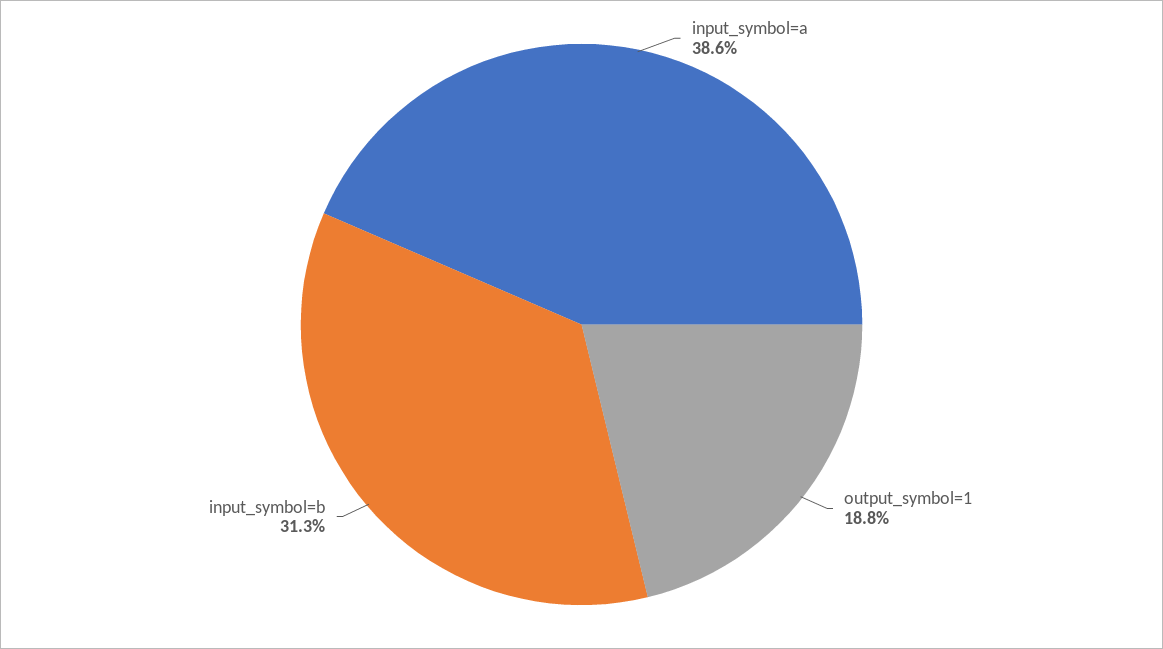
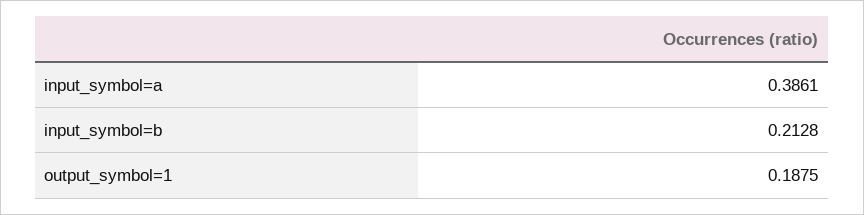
  {
    "input_symbol=a": 0.3861,
    "output_symbol=1": 0.1875,
-   "input_symbol=b": 0.313
+   "input_symbol=b": 0.2128
  }

